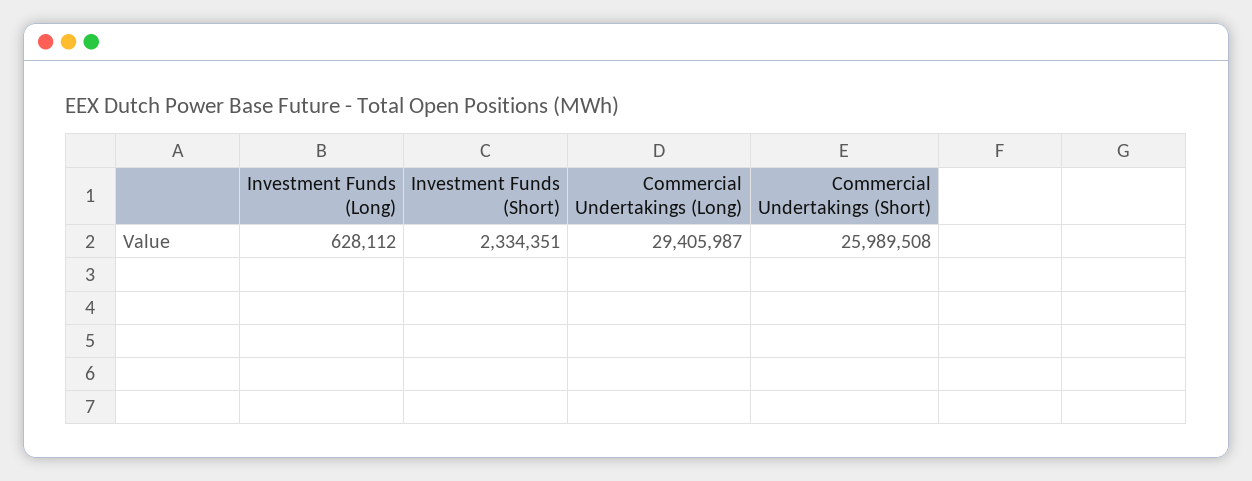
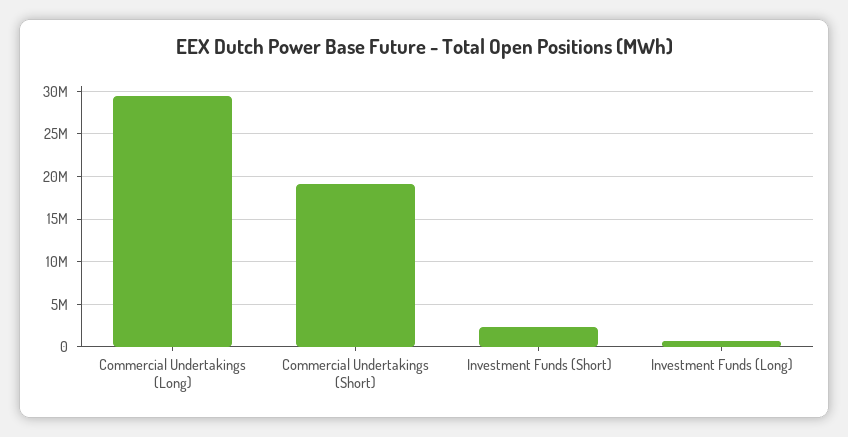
  {
    "Investment Funds (Long)": 628112,
    "Investment Funds (Short)": 2334351,
    "Commercial Undertakings (Long)": 29405987,
-   "Commercial Undertakings (Short)": 25989508
+   "Commercial Undertakings (Short)": 19000000
  }

